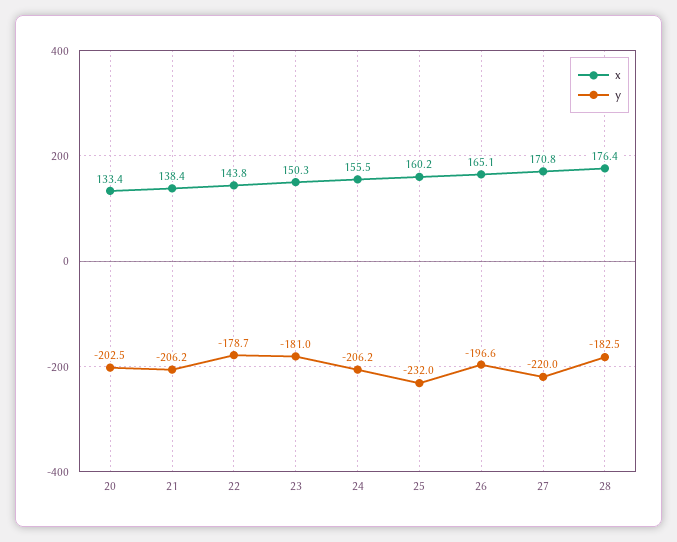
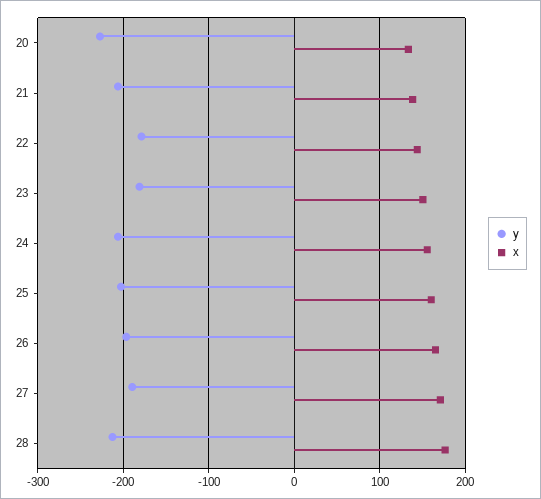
  {
    "x": {
      "20": 133.4,
      "21": 138.4,
      "22": 143.8,
      "23": 150.3,
      "24": 155.5,
      "25": 160.2,
      "26": 165.1,
      "27": 170.8,
      "28": 176.4
    },
    "y": {
-     "20": -202.5,
+     "20": -230,
      "21": -206.2,
      "22": -178.7,
      "23": -181,
      "24": -206.2,
-     "25": -232,
+     "25": -200,
      "26": -196.6,
-     "27": -220,
+     "27": -190,
-     "28": -182.5
+     "28": -210
    }
  }

